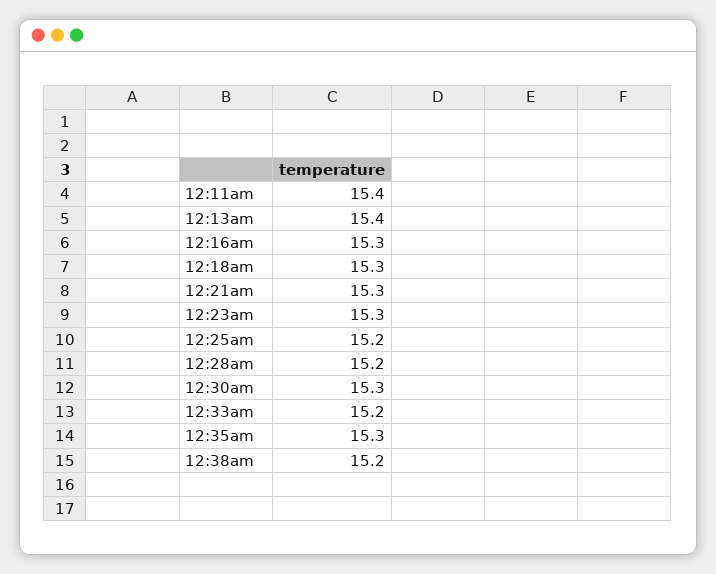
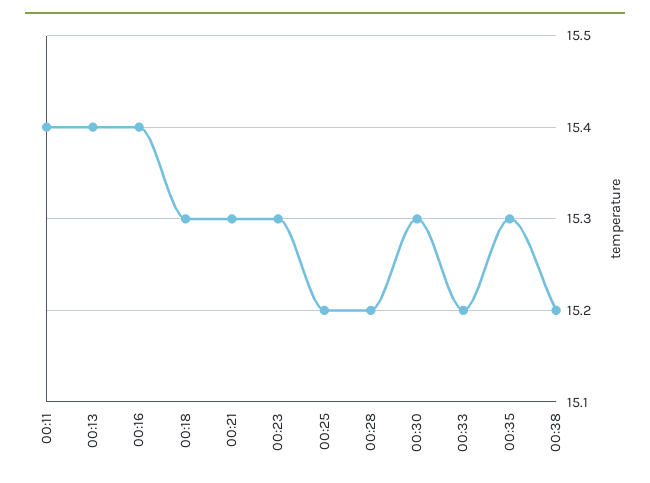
  {
    "12:11am": 15.4,
    "12:13am": 15.4,
-   "12:16am": 15.3,
+   "12:16am": 15.4,
    "12:18am": 15.3,
    "12:21am": 15.3,
    "12:23am": 15.3,
    "12:25am": 15.2,
    "12:28am": 15.2,
    "12:30am": 15.3,
    "12:33am": 15.2,
    "12:35am": 15.3,
    "12:38am": 15.2
  }

